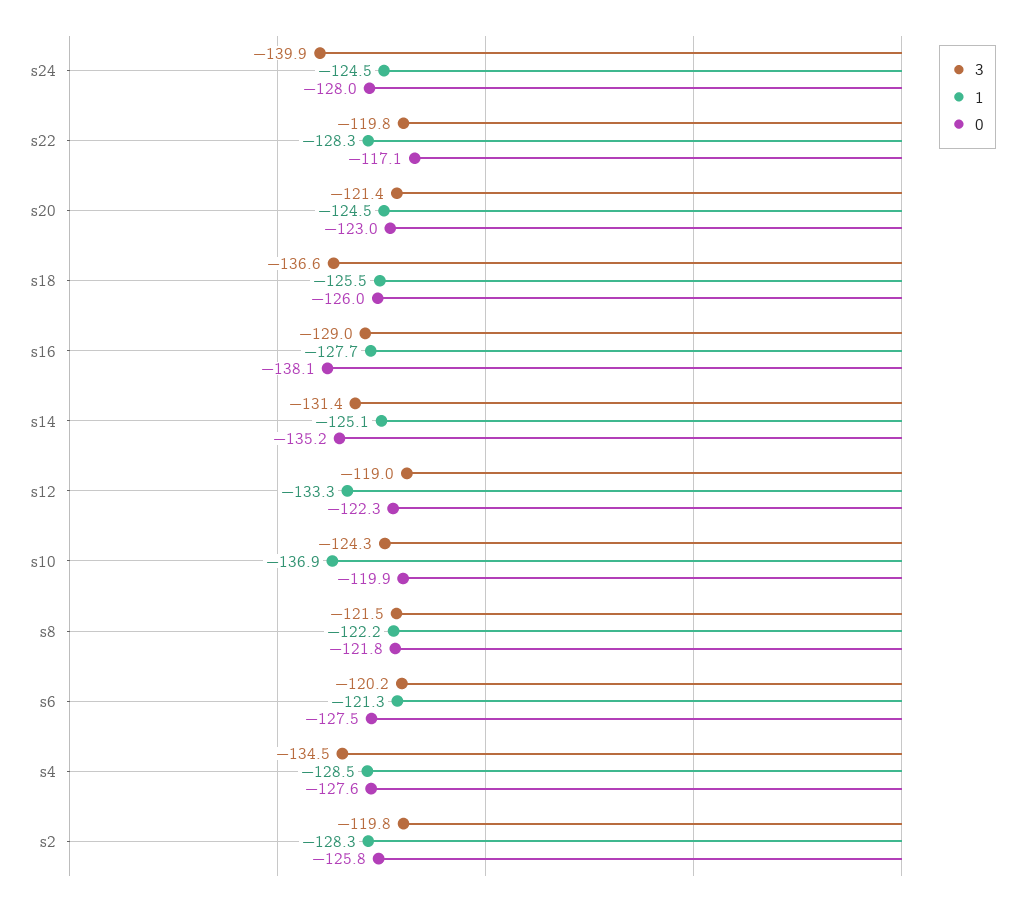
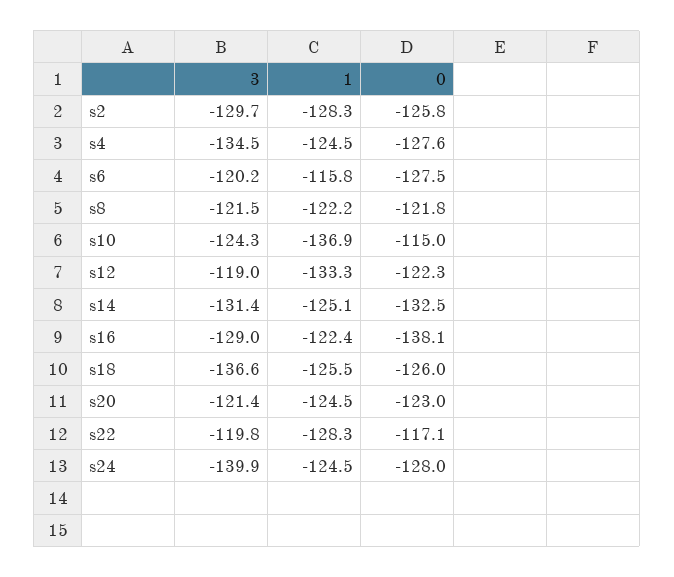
  {
    "3": {
      "s24": -139.9,
      "s22": -119.8,
      "s20": -121.4,
      "s18": -136.6,
      "s16": -129,
      "s14": -131.4,
      "s12": -119,
      "s10": -124.3,
      "s8": -121.5,
      "s6": -120.2,
      "s4": -134.5,
-     "s2": -119.8
+     "s2": -129.7
    },
    "1": {
      "s24": -124.5,
      "s22": -128.3,
      "s20": -124.5,
      "s18": -125.5,
-     "s16": -127.7,
+     "s16": -122.4,
      "s14": -125.1,
      "s12": -133.3,
      "s10": -136.9,
      "s8": -122.2,
-     "s6": -121.3,
+     "s6": -115.8,
-     "s4": -128.5,
+     "s4": -124.5,
      "s2": -128.3
    },
    "0": {
      "s24": -128,
      "s22": -117.1,
      "s20": -123,
      "s18": -126,
      "s16": -138.1,
-     "s14": -135.2,
+     "s14": -132.5,
      "s12": -122.3,
-     "s10": -119.9,
+     "s10": -115,
      "s8": -121.8,
      "s6": -127.5,
      "s4": -127.6,
      "s2": -125.8
    }
  }

